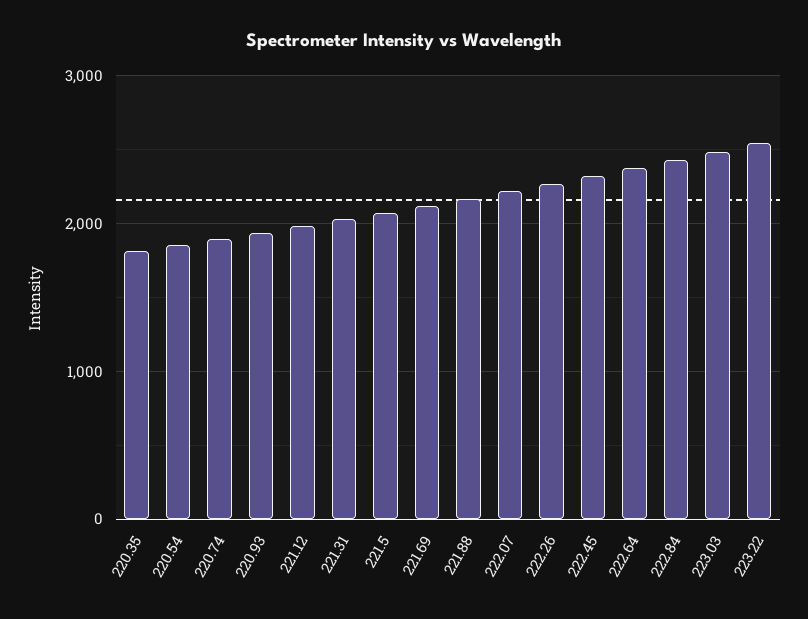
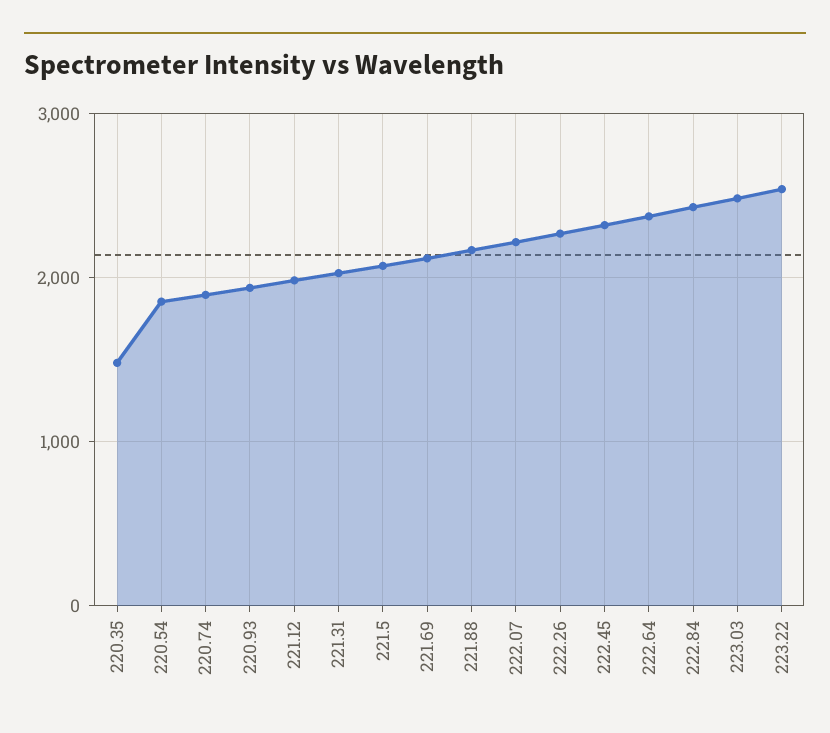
  {
-   "220.35": 1800,
+   "220.35": 1500,
    "220.54": 1900,
    "220.74": 1900,
    "220.93": 1900,
    "221.12": 2000,
    "221.31": 2000,
    "221.5": 2100,
    "221.69": 2100,
    "221.88": 2200,
    "222.07": 2200,
    "222.26": 2300,
    "222.45": 2300,
    "222.64": 2400,
    "222.84": 2400,
    "223.03": 2500,
    "223.22": 2500
  }

